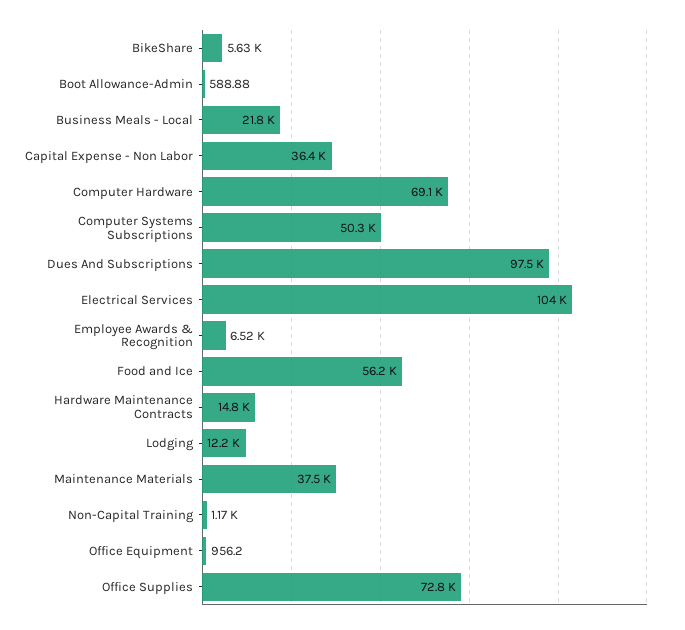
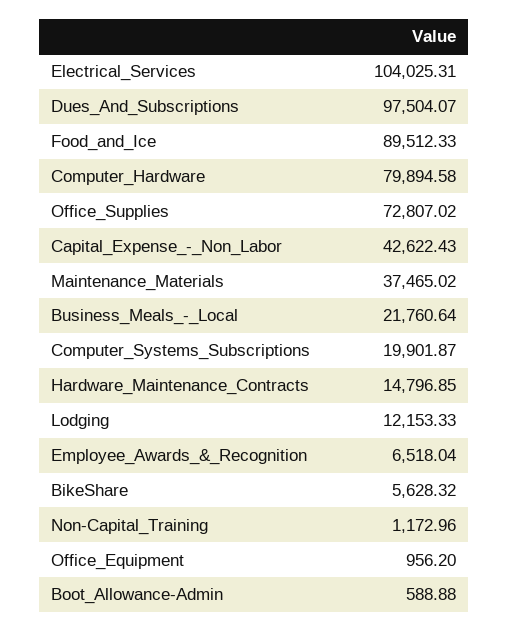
  {
    "BikeShare": 5628.32,
    "Boot Allowance-Admin": 588.88,
    "Business Meals - Local": 21760.64,
-   "Capital Expense - Non Labor": 36400,
+   "Capital Expense - Non Labor": 42622.43,
-   "Computer Hardware": 69100,
+   "Computer Hardware": 79894.58,
-   "Computer Systems Subscriptions": 50300,
+   "Computer Systems Subscriptions": 19901.87,
    "Dues And Subscriptions": 97504.07,
    "Electrical Services": 104025.31,
    "Employee Awards & Recognition": 6518.04,
-   "Food and Ice": 56200,
+   "Food and Ice": 89512.33,
    "Hardware Maintenance Contracts": 14796.85,
    "Lodging": 12153.33,
    "Maintenance Materials": 37465.02,
    "Non-Capital Training": 1172.96,
    "Office Equipment": 956.2,
    "Office Supplies": 72807.02
  }

